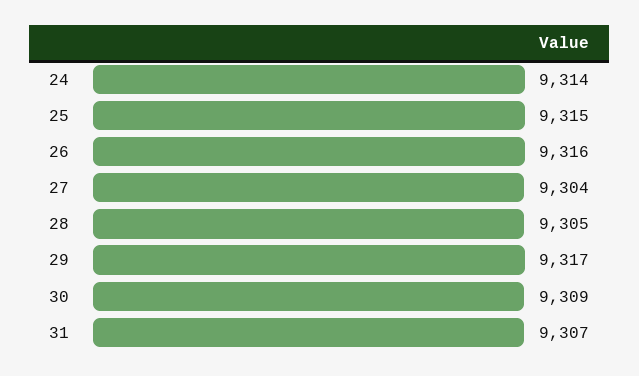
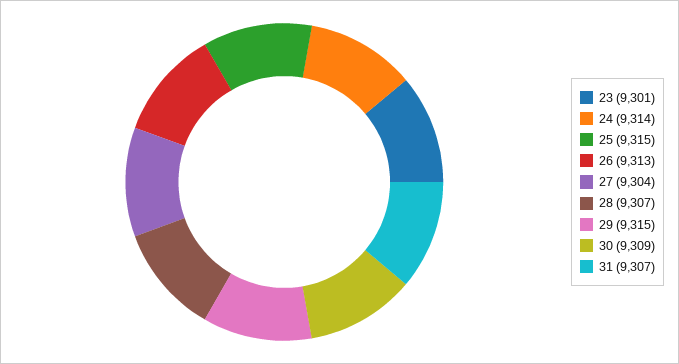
  {
    "24": 9314,
    "25": 9315,
-   "26": 9316,
+   "26": 9313,
    "27": 9304,
-   "28": 9305,
+   "28": 9307,
-   "29": 9317,
+   "29": 9315,
    "30": 9309,
-   "31": 9307
+   "31": 9307,
+   "23": 9301
  }

